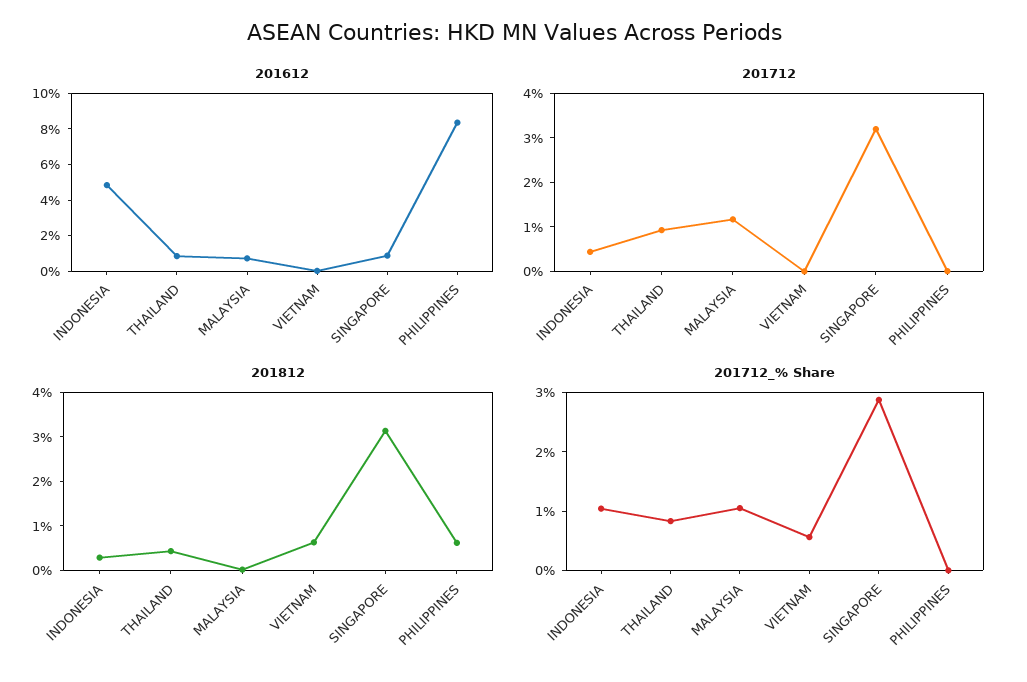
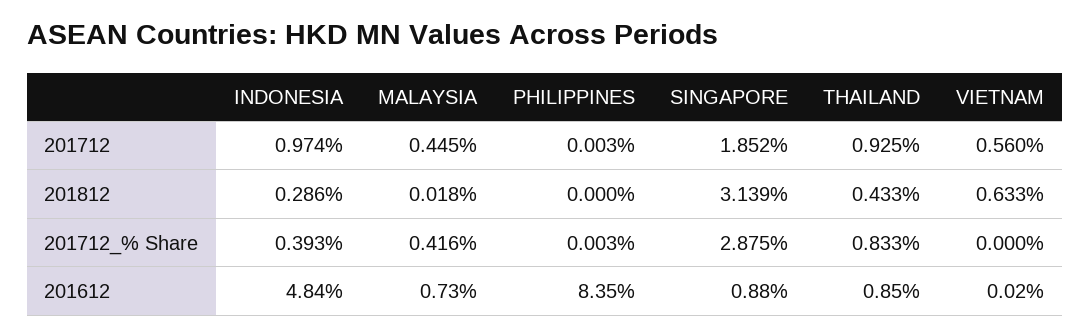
  {
    "201612": {
      "INDONESIA": 4.84,
      "THAILAND": 0.85,
      "MALAYSIA": 0.73,
      "VIETNAM": 0.02,
      "SINGAPORE": 0.88,
      "PHILIPPINES": 8.35
    },
    "201712": {
-     "INDONESIA": 0.4,
+     "INDONESIA": 0.974,
      "THAILAND": 0.925,
-     "MALAYSIA": 1.2,
+     "MALAYSIA": 0.445,
-     "VIETNAM": 0,
+     "VIETNAM": 0.56,
-     "SINGAPORE": 3.2,
+     "SINGAPORE": 1.852,
      "PHILIPPINES": 0.003
    },
    "201812": {
      "INDONESIA": 0.286,
      "THAILAND": 0.433,
      "MALAYSIA": 0.018,
      "VIETNAM": 0.633,
      "SINGAPORE": 3.139,
-     "PHILIPPINES": 0.6
+     "PHILIPPINES": 0
    },
    "201712_% Share": {
-     "INDONESIA": 1,
+     "INDONESIA": 0.393,
      "THAILAND": 0.833,
-     "MALAYSIA": 1,
+     "MALAYSIA": 0.416,
-     "VIETNAM": 0.6,
+     "VIETNAM": 0,
      "SINGAPORE": 2.875,
      "PHILIPPINES": 0.003
    }
  }

